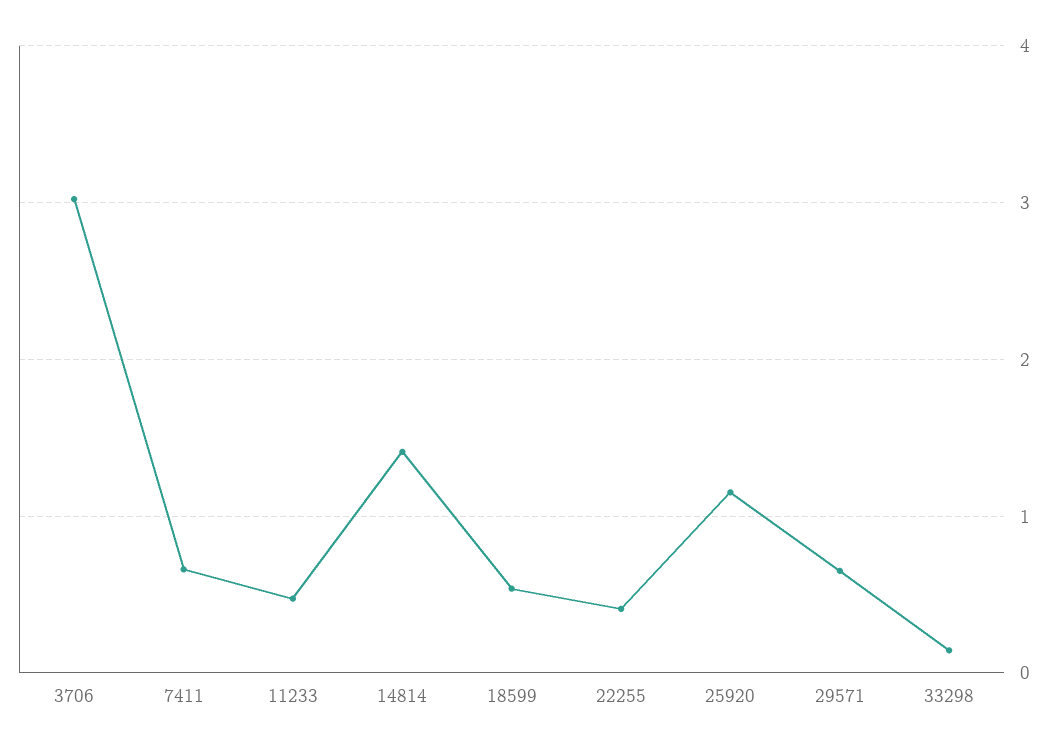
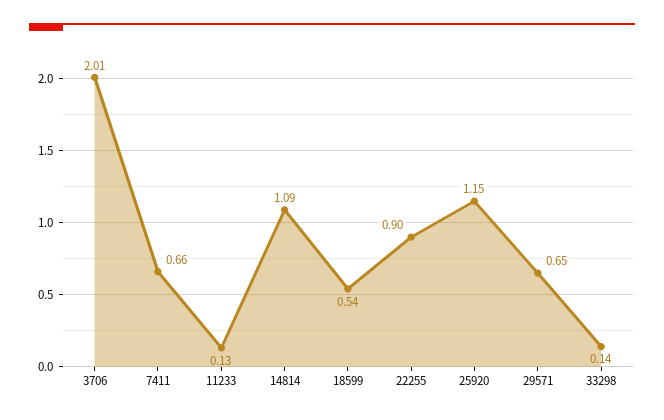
  {
-   "3706": 3,
+   "3706": 2.01,
    "7411": 0.66,
-   "11233": 0.5,
+   "11233": 0.13,
-   "14814": 1.4,
+   "14814": 1.09,
    "18599": 0.54,
-   "22255": 0.4,
+   "22255": 0.9,
    "25920": 1.15,
    "29571": 0.65,
    "33298": 0.14
  }

